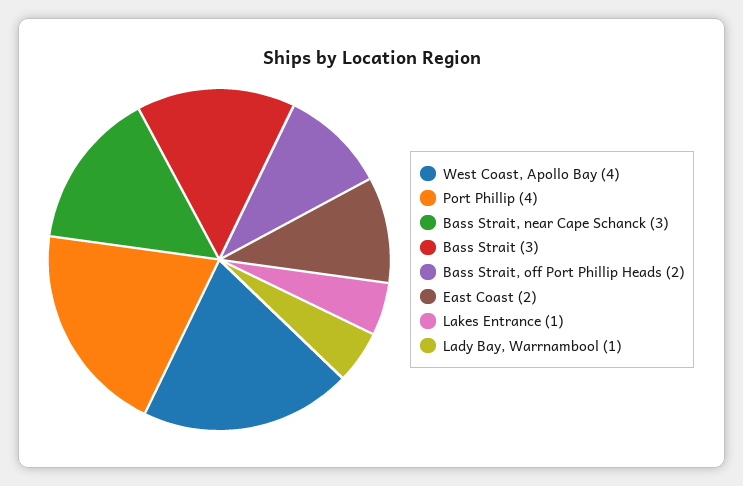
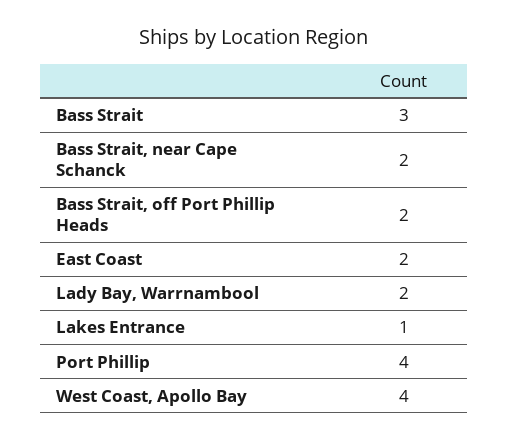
  {
    "West Coast, Apollo Bay": 4,
    "Port Phillip": 4,
-   "Bass Strait, near Cape Schanck": 3,
+   "Bass Strait, near Cape Schanck": 2,
    "Bass Strait": 3,
    "Bass Strait, off Port Phillip Heads": 2,
    "East Coast": 2,
    "Lakes Entrance": 1,
-   "Lady Bay, Warrnambool": 1
+   "Lady Bay, Warrnambool": 2
  }

